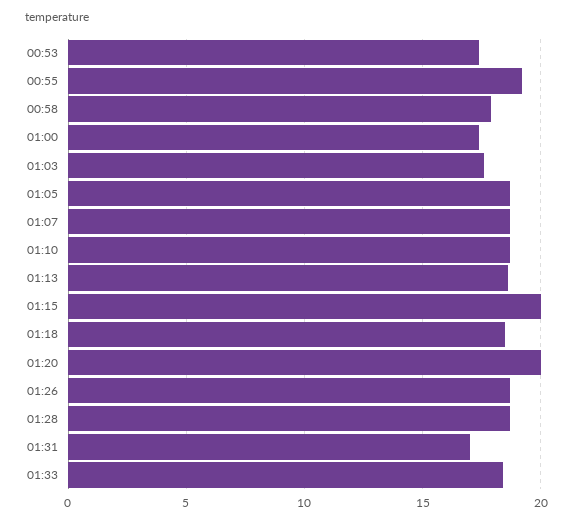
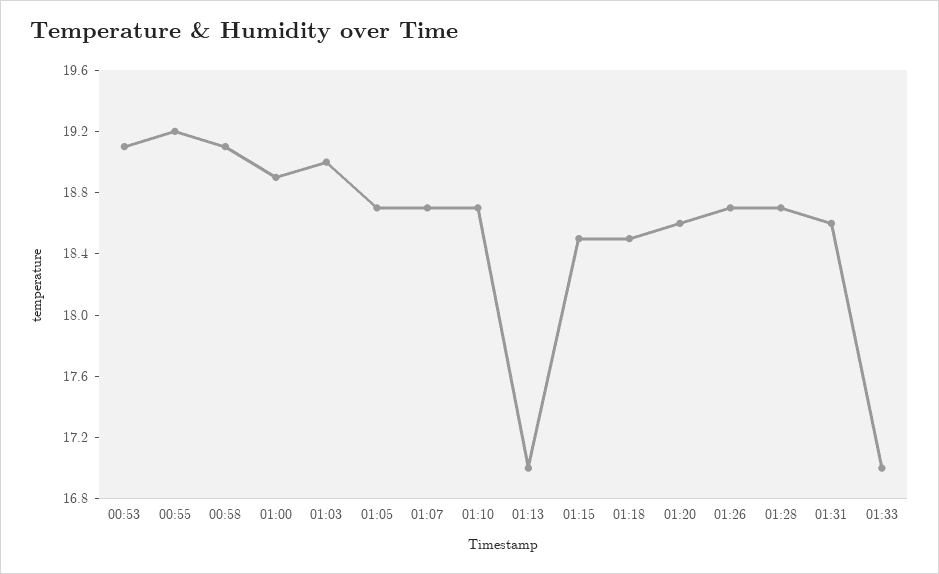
  {
-   "00:53": 17.5,
+   "00:53": 19.1,
    "00:55": 19.2,
-   "00:58": 18,
+   "00:58": 19.1,
-   "01:00": 17.5,
+   "01:00": 18.9,
-   "01:03": 17.5,
+   "01:03": 19,
    "01:05": 18.7,
    "01:07": 18.7,
    "01:10": 18.7,
-   "01:13": 18.5,
+   "01:13": 17,
-   "01:15": 20,
+   "01:15": 18.5,
    "01:18": 18.5,
-   "01:20": 20,
+   "01:20": 18.6,
    "01:26": 18.7,
    "01:28": 18.7,
-   "01:31": 17,
+   "01:31": 18.6,
-   "01:33": 18.5
+   "01:33": 17
  }

